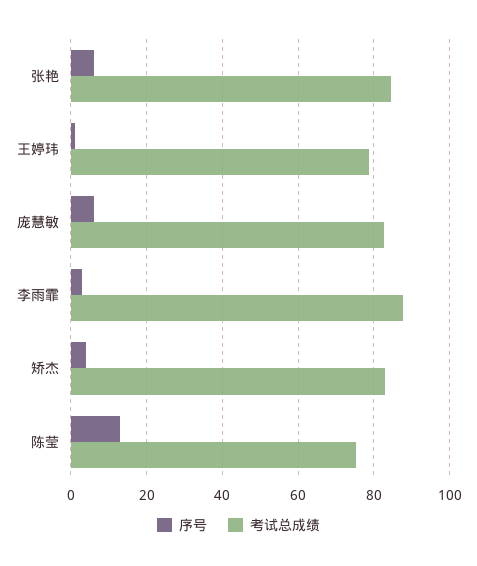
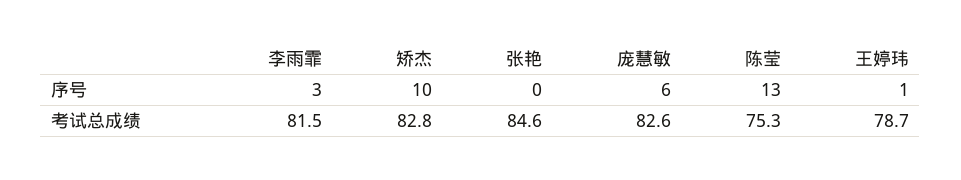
  {
    "序号": {
-     "张艳": 6,
+     "张艳": 0,
      "王婷玮": 1,
      "庞慧敏": 6,
      "李雨霏": 3,
-     "矫杰": 4,
+     "矫杰": 10,
      "陈莹": 13
    },
    "考试总成绩": {
      "张艳": 84.6,
      "王婷玮": 78.7,
      "庞慧敏": 82.6,
-     "李雨霏": 88,
+     "李雨霏": 81.5,
      "矫杰": 82.8,
      "陈莹": 75.3
    }
  }

